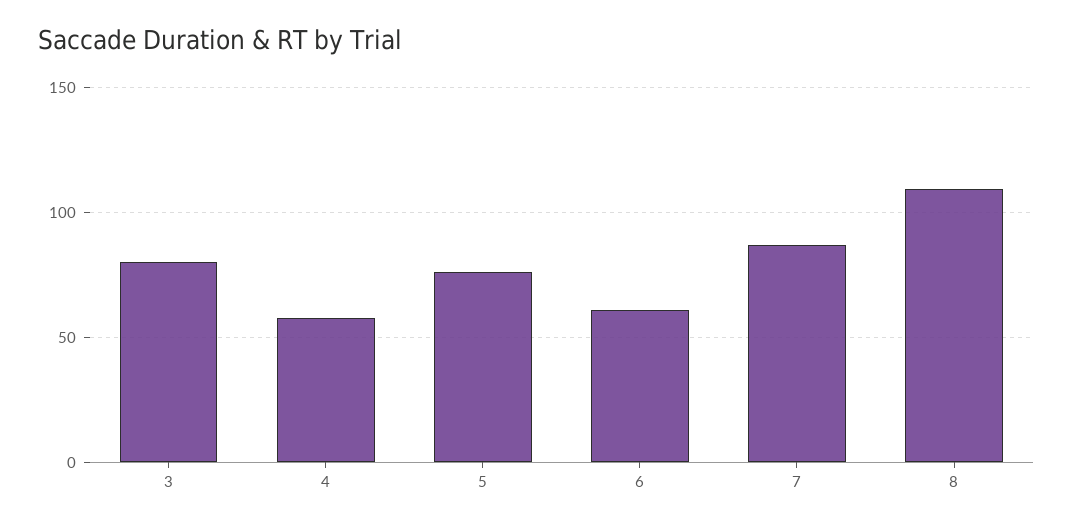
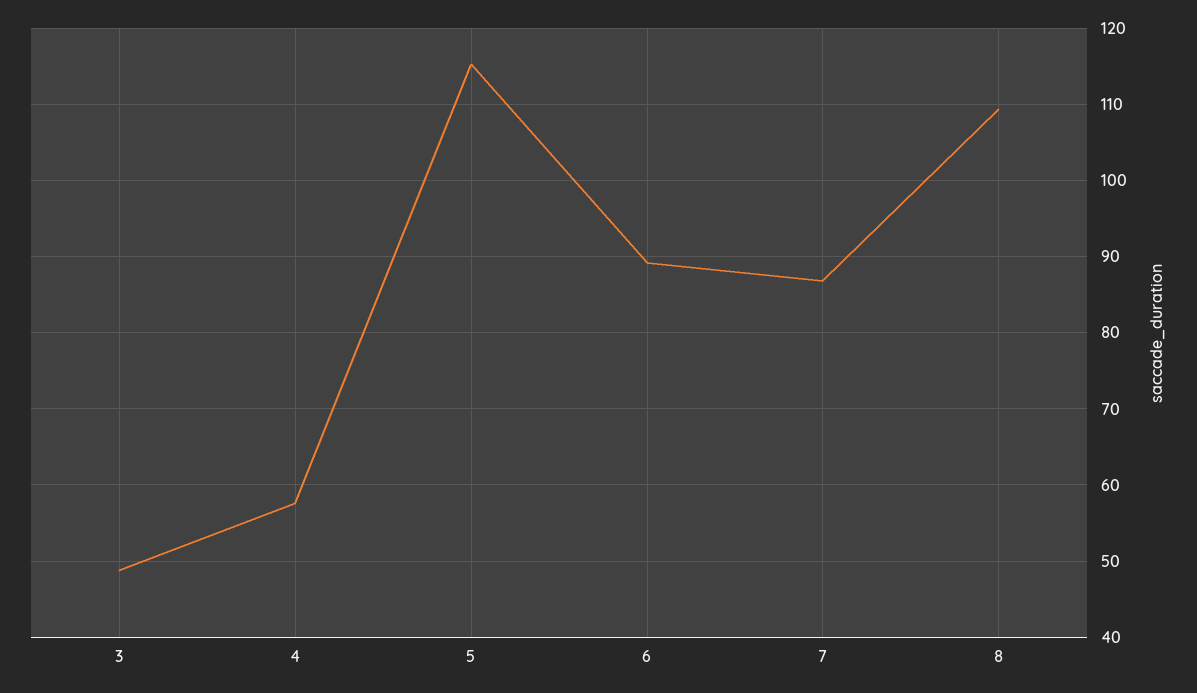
  {
-   "3": 80,
+   "3": 49,
    "4": 58,
-   "5": 75,
+   "5": 115,
-   "6": 60,
+   "6": 89,
    "7": 87,
    "8": 109
  }

